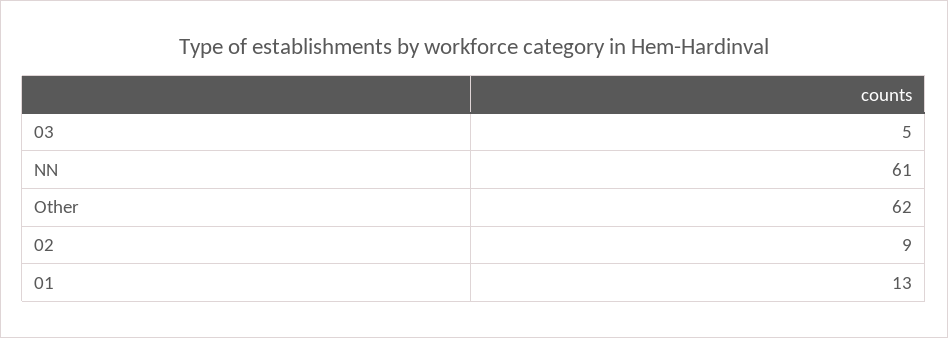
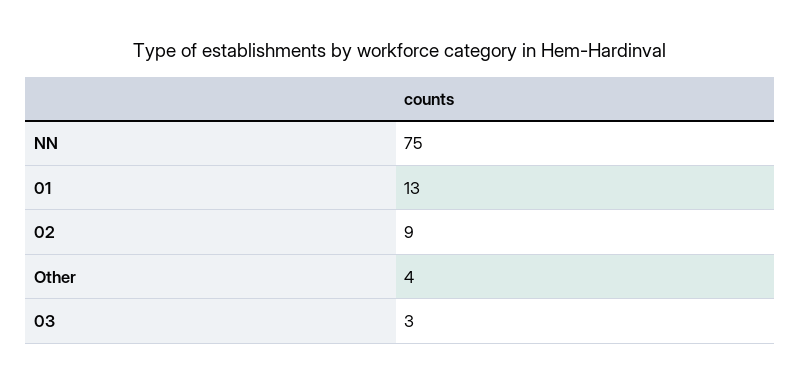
  {
-   "03": 5,
+   "03": 3,
-   "NN": 61,
+   "NN": 75,
-   "Other": 62,
+   "Other": 4,
    "02": 9,
    "01": 13
  }

